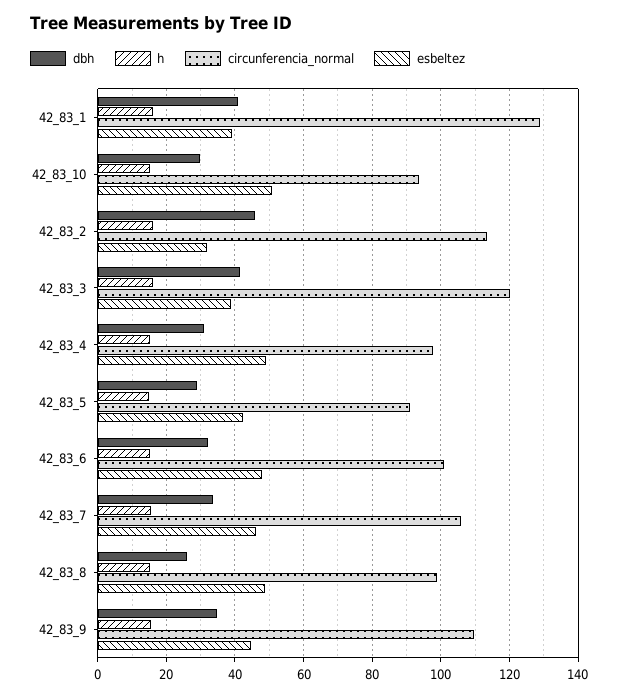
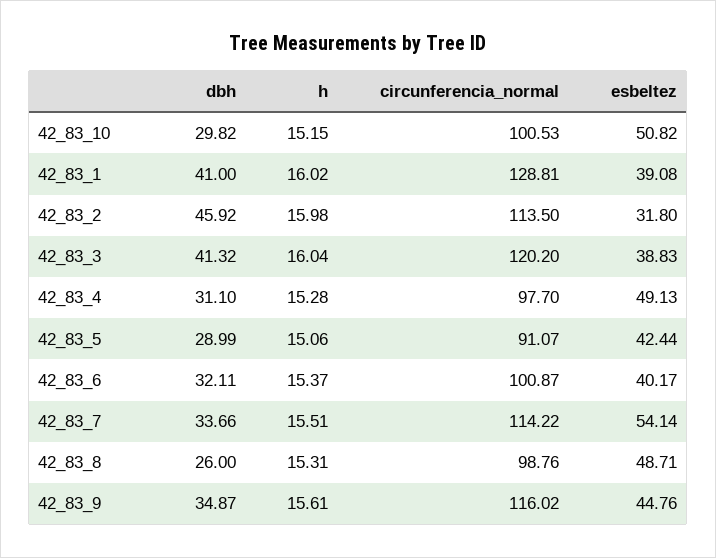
  {
    "dbh": {
      "42_83_1": 41,
      "42_83_10": 29.82,
      "42_83_2": 45.92,
      "42_83_3": 41.32,
      "42_83_4": 31.1,
      "42_83_5": 28.99,
      "42_83_6": 32.11,
      "42_83_7": 33.66,
      "42_83_8": 26,
      "42_83_9": 34.87
    },
    "h": {
      "42_83_1": 16.02,
      "42_83_10": 15.15,
      "42_83_2": 15.98,
      "42_83_3": 16.04,
      "42_83_4": 15.28,
      "42_83_5": 15.06,
      "42_83_6": 15.37,
      "42_83_7": 15.51,
      "42_83_8": 15.31,
      "42_83_9": 15.61
    },
    "circunferencia_normal": {
      "42_83_1": 128.81,
-     "42_83_10": 94,
+     "42_83_10": 100.53,
      "42_83_2": 113.5,
      "42_83_3": 120.2,
      "42_83_4": 97.7,
      "42_83_5": 91.07,
      "42_83_6": 100.87,
-     "42_83_7": 106,
+     "42_83_7": 114.22,
      "42_83_8": 98.76,
-     "42_83_9": 110
+     "42_83_9": 116.02
    },
    "esbeltez": {
      "42_83_1": 39.08,
      "42_83_10": 50.82,
      "42_83_2": 31.8,
      "42_83_3": 38.83,
      "42_83_4": 49.13,
      "42_83_5": 42.44,
-     "42_83_6": 48,
+     "42_83_6": 40.17,
-     "42_83_7": 46,
+     "42_83_7": 54.14,
      "42_83_8": 48.71,
      "42_83_9": 44.76
    }
  }

